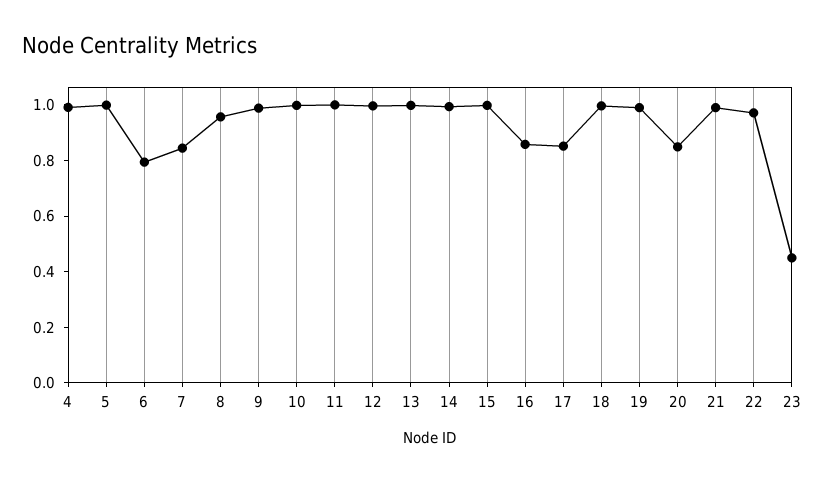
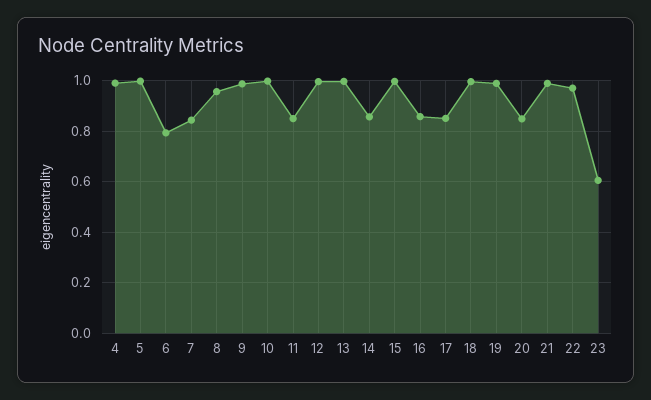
  {
    "4": 1,
    "5": 1,
    "6": 0.8,
    "7": 0.85,
    "8": 0.95,
    "9": 1,
    "10": 1,
-   "11": 1,
+   "11": 0.85,
    "12": 1,
    "13": 1,
-   "14": 1,
+   "14": 0.85,
    "15": 1,
    "16": 0.85,
    "17": 0.85,
    "18": 1,
    "19": 1,
    "20": 0.85,
    "21": 1,
    "22": 0.975,
-   "23": 0.45
+   "23": 0.6
  }

